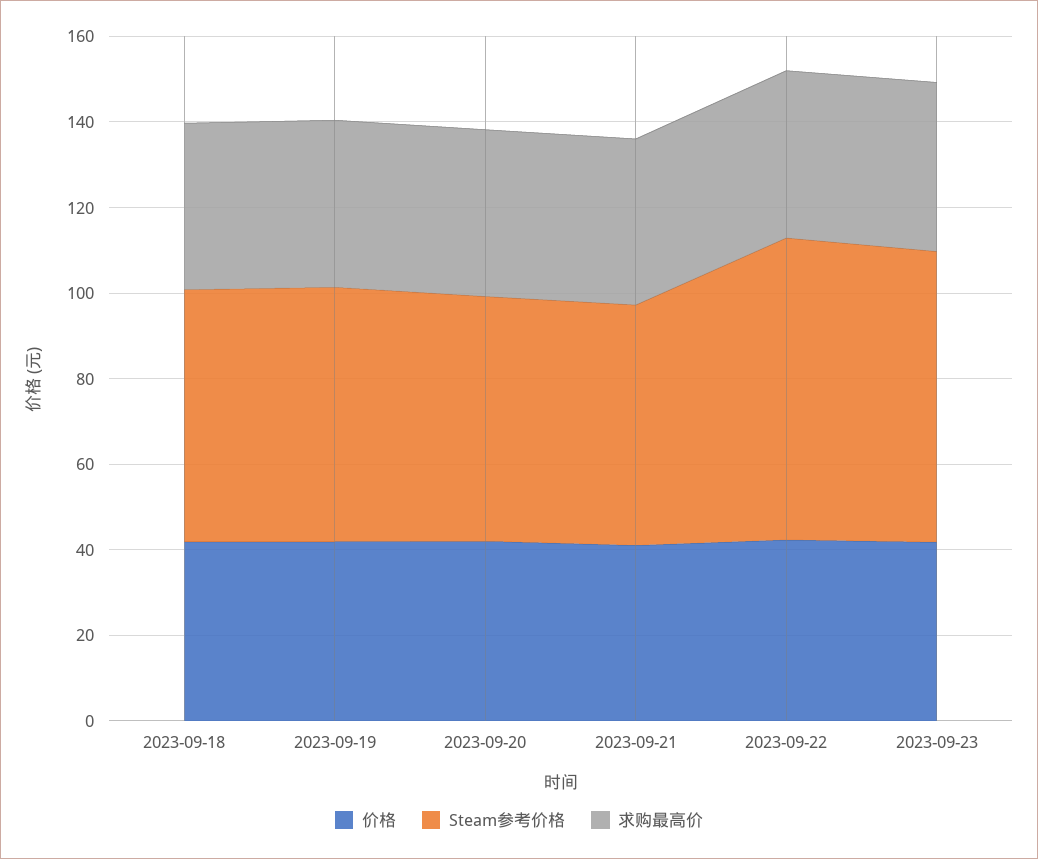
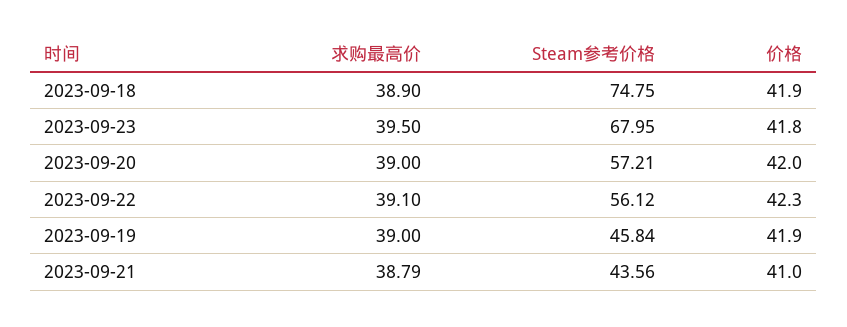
  {
    "价格": {
      "2023-09-18": 41.9,
      "2023-09-19": 41.9,
      "2023-09-20": 42,
      "2023-09-21": 41,
      "2023-09-22": 42.3,
      "2023-09-23": 41.8
    },
    "Steam参考价格": {
-     "2023-09-18": 60,
+     "2023-09-18": 74.75,
-     "2023-09-19": 60,
+     "2023-09-19": 45.84,
      "2023-09-20": 57.21,
-     "2023-09-21": 55,
+     "2023-09-21": 43.56,
-     "2023-09-22": 70,
+     "2023-09-22": 56.12,
      "2023-09-23": 67.95
    },
    "求购最高价": {
      "2023-09-18": 38.9,
      "2023-09-19": 39,
      "2023-09-20": 39,
      "2023-09-21": 38.79,
      "2023-09-22": 39.1,
      "2023-09-23": 39.5
    }
  }

